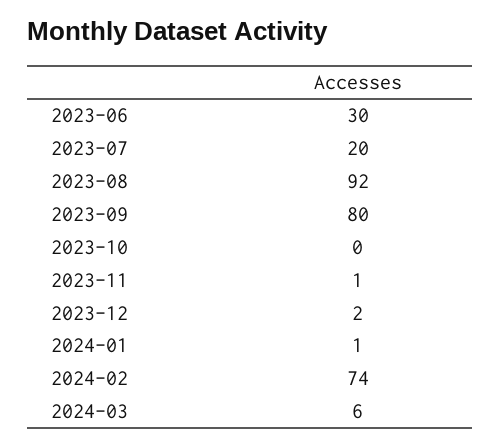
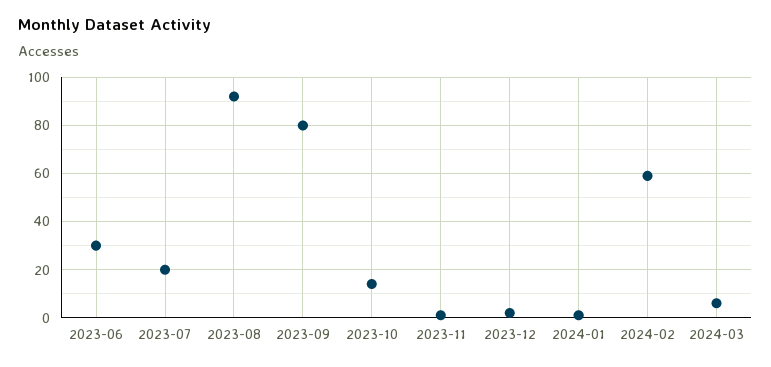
  {
    "2023-06": 30,
    "2023-07": 20,
    "2023-08": 92,
    "2023-09": 80,
-   "2023-10": 0,
+   "2023-10": 15,
    "2023-11": 1,
    "2023-12": 2,
    "2024-01": 1,
-   "2024-02": 74,
+   "2024-02": 60,
    "2024-03": 6
  }

